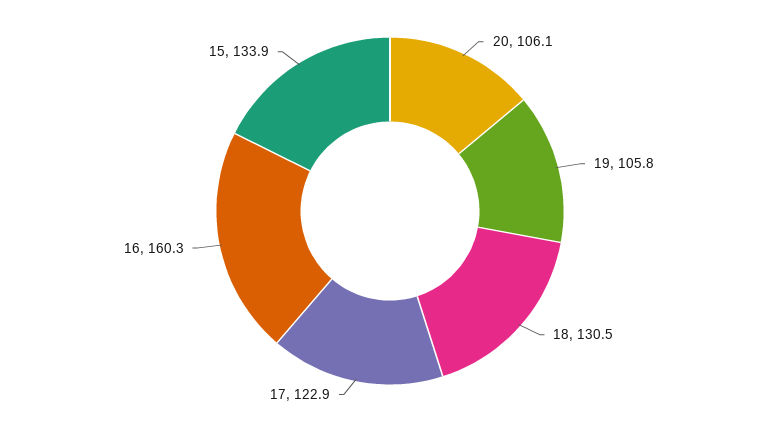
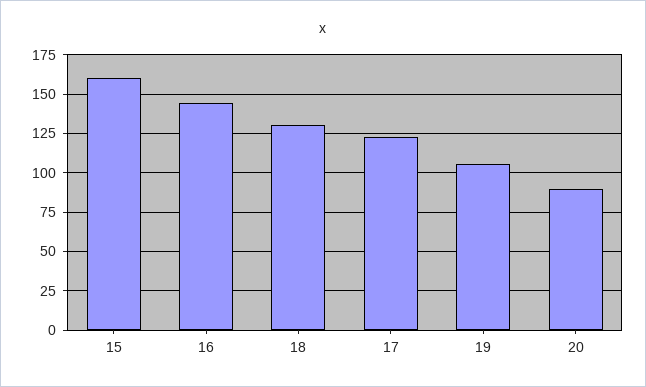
  {
-   "20": 106.1,
+   "20": 90,
    "19": 105.8,
    "18": 130.5,
    "17": 122.9,
-   "16": 160.3,
+   "16": 145,
-   "15": 133.9
+   "15": 160
  }

